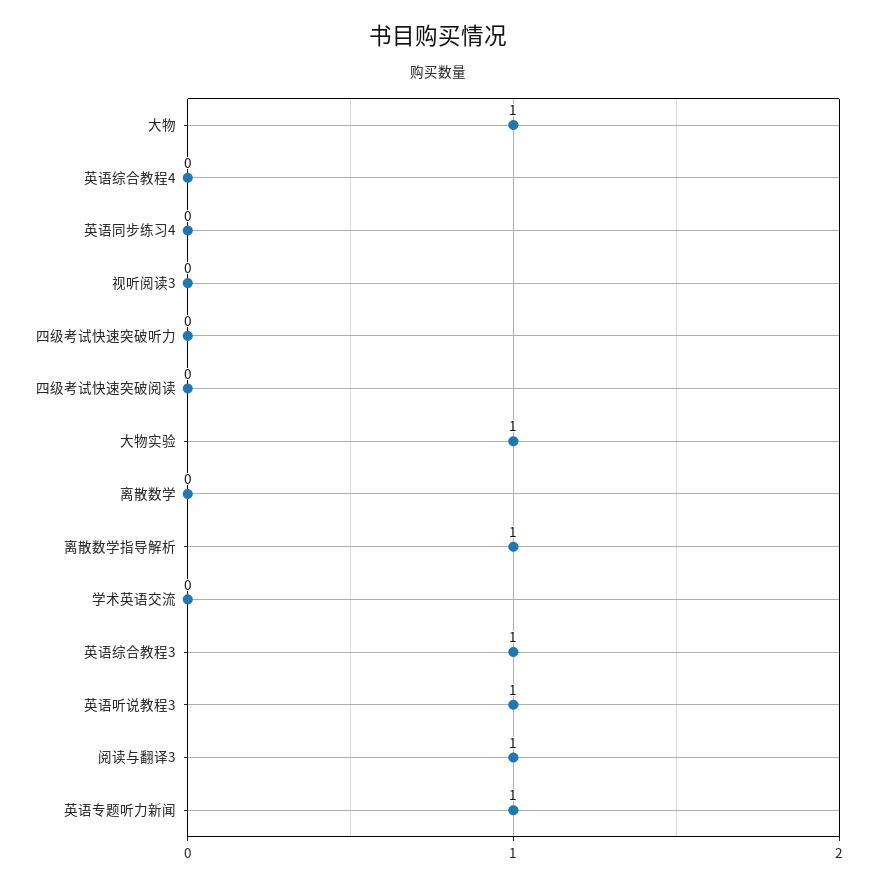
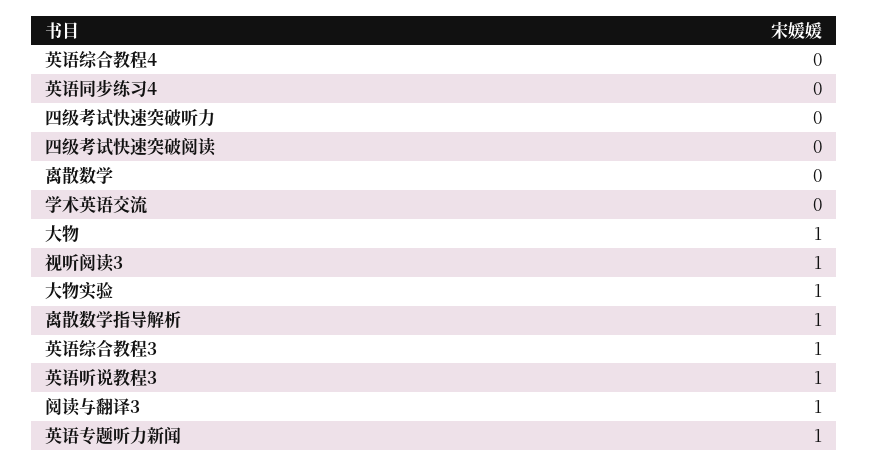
  {
    "大物": 1,
    "英语综合教程4": 0,
    "英语同步练习4": 0,
-   "视听阅读3": 0,
+   "视听阅读3": 1,
    "四级考试快速突破听力": 0,
    "四级考试快速突破阅读": 0,
    "大物实验": 1,
    "离散数学": 0,
    "离散数学指导解析": 1,
    "学术英语交流": 0,
    "英语综合教程3": 1,
    "英语听说教程3": 1,
    "阅读与翻译3": 1,
    "英语专题听力新闻": 1
  }

